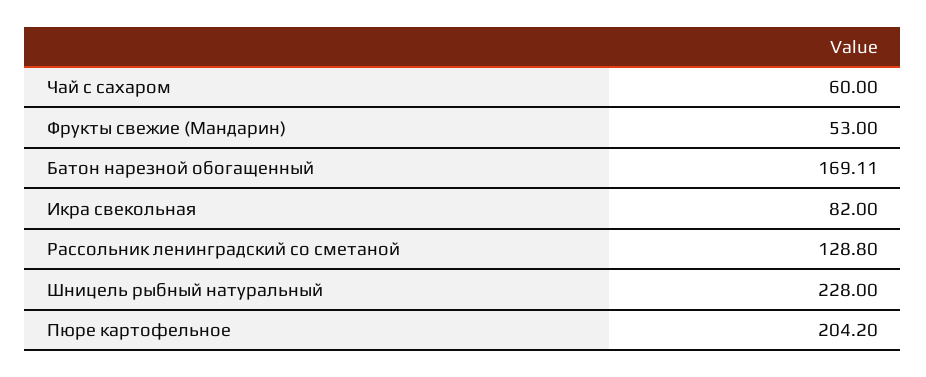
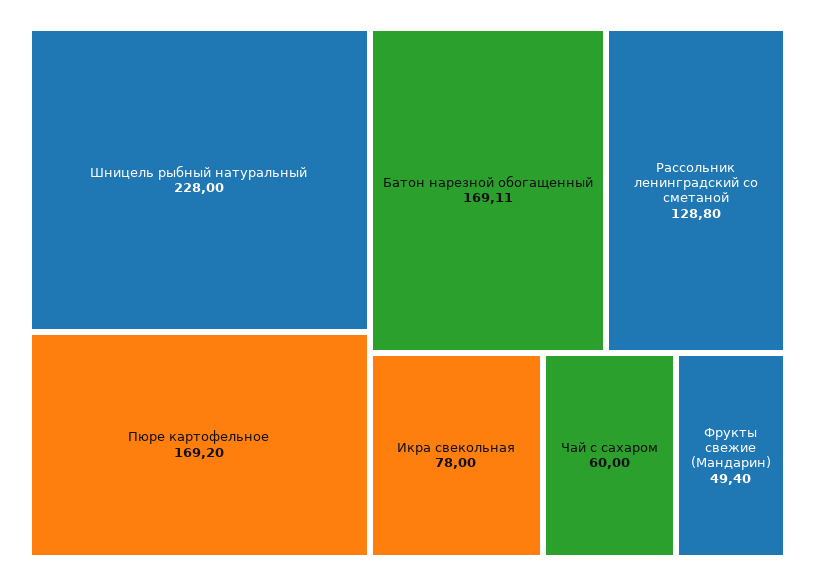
  {
    "Чай с сахаром": 60,
-   "Фрукты свежие (Мандарин)": 53,
+   "Фрукты свежие (Мандарин)": 49.4,
    "Батон нарезной обогащенный": 169.11,
-   "Икра свекольная": 82,
+   "Икра свекольная": 78,
    "Рассольник ленинградский со сметаной": 128.8,
    "Шницель рыбный натуральный": 228,
-   "Пюре картофельное": 204.2
+   "Пюре картофельное": 169.2
  }

